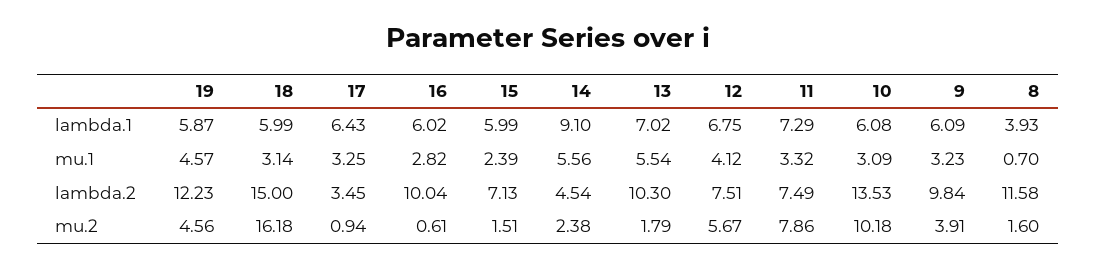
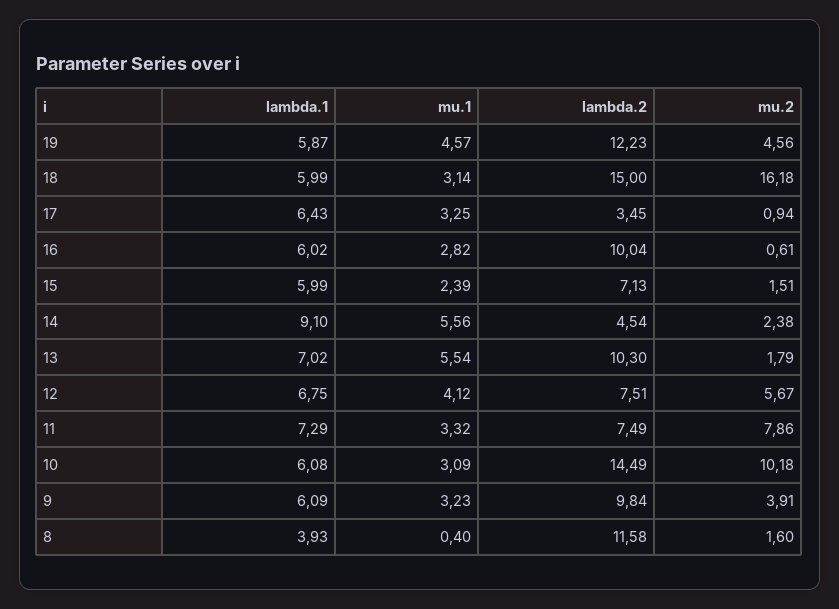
  {
    "19": {
      "lambda.1": 5.87,
      "mu.1": 4.57,
      "lambda.2": 12.23,
      "mu.2": 4.56
    },
    "18": {
      "lambda.1": 5.99,
      "mu.1": 3.14,
      "lambda.2": 15,
      "mu.2": 16.18
    },
    "17": {
      "lambda.1": 6.43,
      "mu.1": 3.25,
      "lambda.2": 3.45,
      "mu.2": 0.94
    },
    "16": {
      "lambda.1": 6.02,
      "mu.1": 2.82,
      "lambda.2": 10.04,
      "mu.2": 0.61
    },
    "15": {
      "lambda.1": 5.99,
      "mu.1": 2.39,
      "lambda.2": 7.13,
      "mu.2": 1.51
    },
    "14": {
      "lambda.1": 9.1,
      "mu.1": 5.56,
      "lambda.2": 4.54,
      "mu.2": 2.38
    },
    "13": {
      "lambda.1": 7.02,
      "mu.1": 5.54,
      "lambda.2": 10.3,
      "mu.2": 1.79
    },
    "12": {
      "lambda.1": 6.75,
      "mu.1": 4.12,
      "lambda.2": 7.51,
      "mu.2": 5.67
    },
    "11": {
      "lambda.1": 7.29,
      "mu.1": 3.32,
      "lambda.2": 7.49,
      "mu.2": 7.86
    },
    "10": {
      "lambda.1": 6.08,
      "mu.1": 3.09,
-     "lambda.2": 13.53,
+     "lambda.2": 14.49,
      "mu.2": 10.18
    },
    "9": {
      "lambda.1": 6.09,
      "mu.1": 3.23,
      "lambda.2": 9.84,
      "mu.2": 3.91
    },
    "8": {
      "lambda.1": 3.93,
-     "mu.1": 0.7,
+     "mu.1": 0.4,
      "lambda.2": 11.58,
      "mu.2": 1.6
    }
  }

